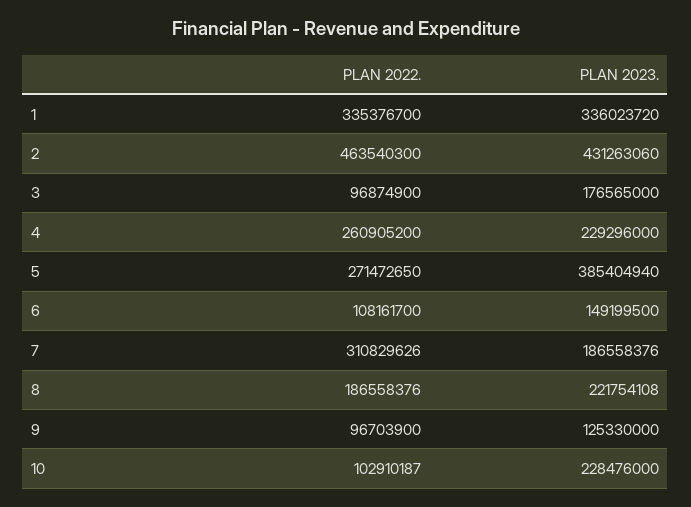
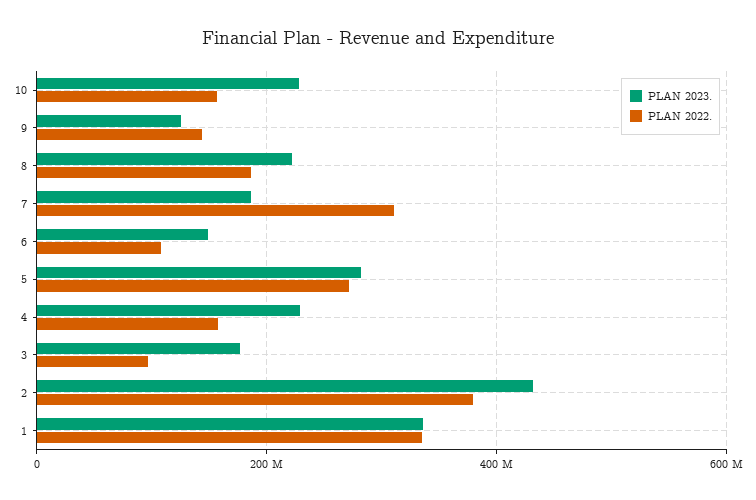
  {
    "PLAN 2022.": {
      "1": 335376700,
-     "2": 463540300,
+     "2": 380000000,
      "3": 96874900,
-     "4": 260905200,
+     "4": 160000000,
      "5": 271472650,
      "6": 108161700,
      "7": 310829626,
      "8": 186558376,
-     "9": 96703900,
+     "9": 140000000,
-     "10": 102910187
+     "10": 160000000
    },
    "PLAN 2023.": {
      "1": 336023720,
      "2": 431263060,
      "3": 176565000,
      "4": 229296000,
-     "5": 385404940,
+     "5": 280000000,
      "6": 149199500,
      "7": 186558376,
      "8": 221754108,
      "9": 125330000,
      "10": 228476000
    }
  }

